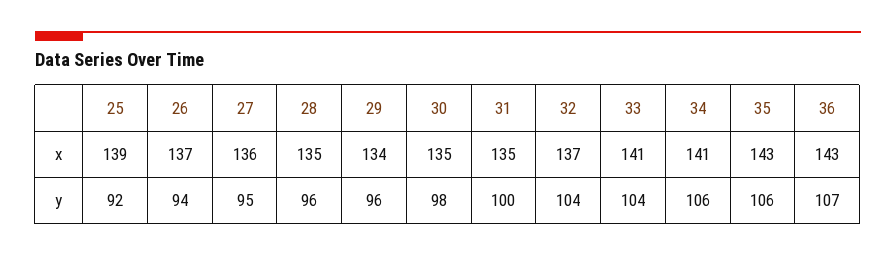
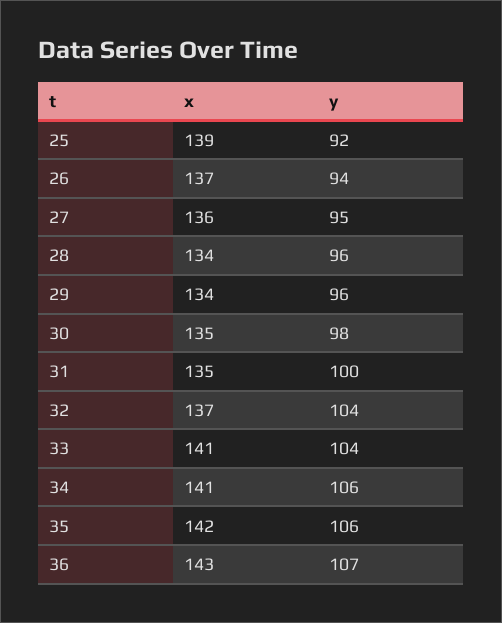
  {
    "25": {
      "x": 139,
      "y": 92
    },
    "26": {
      "x": 137,
      "y": 94
    },
    "27": {
      "x": 136,
      "y": 95
    },
    "28": {
-     "x": 135,
+     "x": 134,
      "y": 96
    },
    "29": {
      "x": 134,
      "y": 96
    },
    "30": {
      "x": 135,
      "y": 98
    },
    "31": {
      "x": 135,
      "y": 100
    },
    "32": {
      "x": 137,
      "y": 104
    },
    "33": {
      "x": 141,
      "y": 104
    },
    "34": {
      "x": 141,
      "y": 106
    },
    "35": {
-     "x": 143,
+     "x": 142,
      "y": 106
    },
    "36": {
      "x": 143,
      "y": 107
    }
  }

